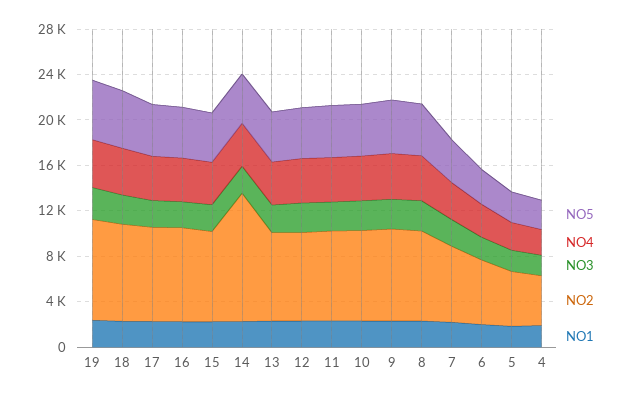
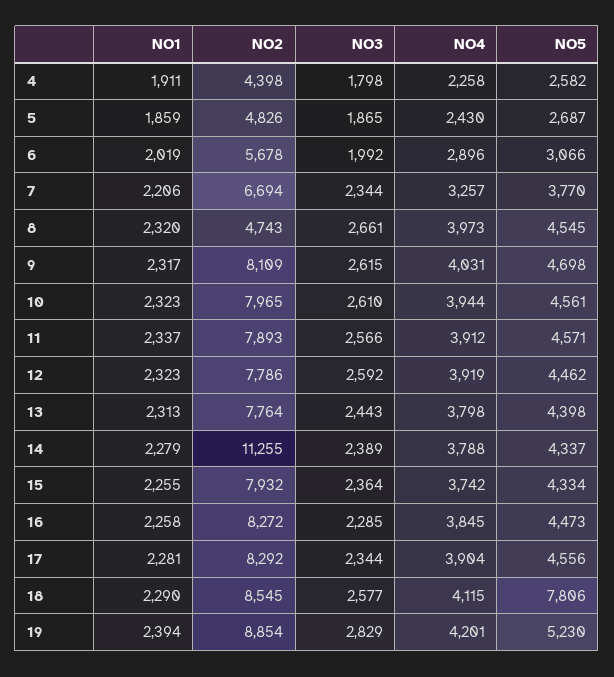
  {
    "NO5": {
      "19": 5230,
-     "18": 5000,
+     "18": 7806,
      "17": 4556,
      "16": 4473,
      "15": 4334,
      "14": 4337,
      "13": 4398,
      "12": 4462,
      "11": 4571,
      "10": 4561,
      "9": 4698,
      "8": 4545,
      "7": 3770,
      "6": 3066,
      "5": 2687,
      "4": 2582
    },
    "NO4": {
      "19": 4201,
      "18": 4115,
      "17": 3904,
      "16": 3845,
      "15": 3742,
      "14": 3788,
      "13": 3798,
      "12": 3919,
      "11": 3912,
      "10": 3944,
      "9": 4031,
      "8": 3973,
      "7": 3257,
      "6": 2896,
      "5": 2430,
      "4": 2258
    },
    "NO3": {
      "19": 2829,
      "18": 2577,
      "17": 2344,
      "16": 2285,
      "15": 2364,
      "14": 2389,
      "13": 2443,
      "12": 2592,
      "11": 2566,
      "10": 2610,
      "9": 2615,
      "8": 2661,
      "7": 2344,
      "6": 1992,
      "5": 1865,
      "4": 1798
    },
    "NO2": {
      "19": 8854,
      "18": 8545,
      "17": 8292,
      "16": 8272,
      "15": 7932,
      "14": 11255,
      "13": 7764,
      "12": 7786,
      "11": 7893,
      "10": 7965,
      "9": 8109,
-     "8": 8000,
+     "8": 4743,
      "7": 6694,
      "6": 5678,
      "5": 4826,
      "4": 4398
    },
    "NO1": {
      "19": 2394,
      "18": 2290,
      "17": 2281,
      "16": 2258,
      "15": 2255,
      "14": 2279,
      "13": 2313,
      "12": 2323,
      "11": 2337,
      "10": 2323,
      "9": 2317,
      "8": 2320,
      "7": 2206,
      "6": 2019,
      "5": 1859,
      "4": 1911
    }
  }

